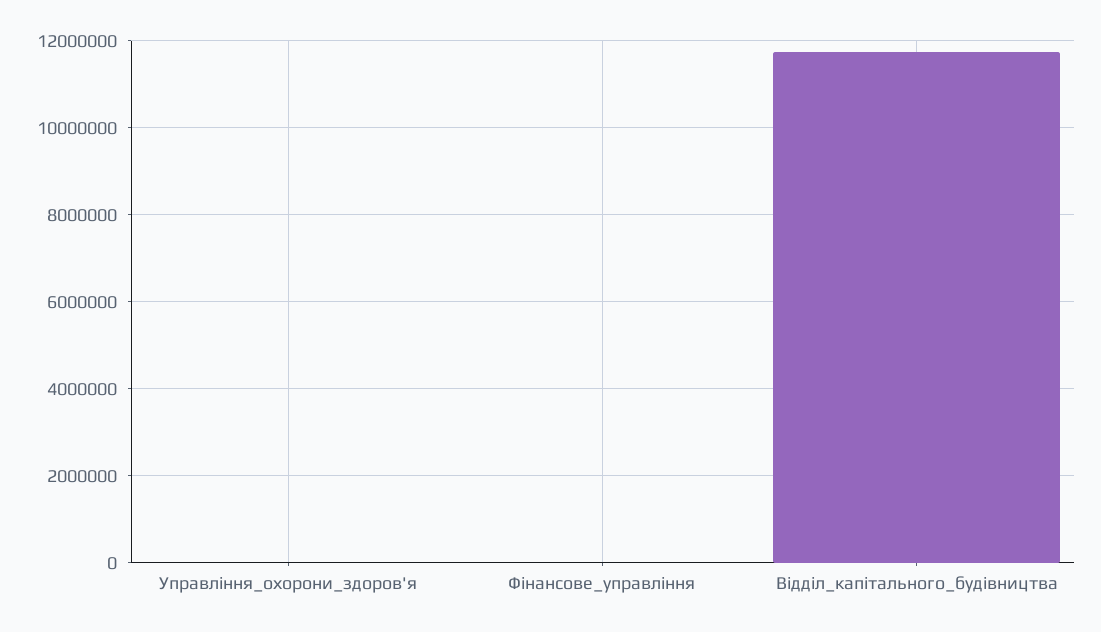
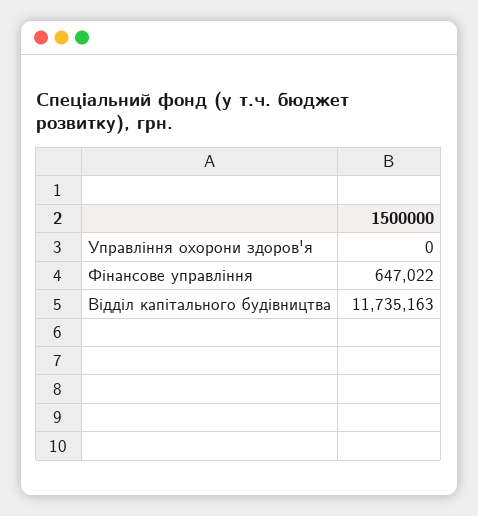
  {
    "Управління_охорони_здоров'я": 0,
-   "Фінансове_управління": 0,
+   "Фінансове_управління": 647022,
    "Відділ_капітального_будівництва": 11735163
  }

